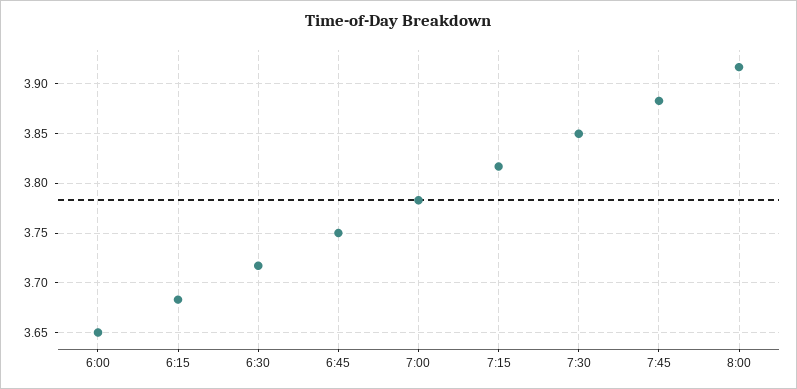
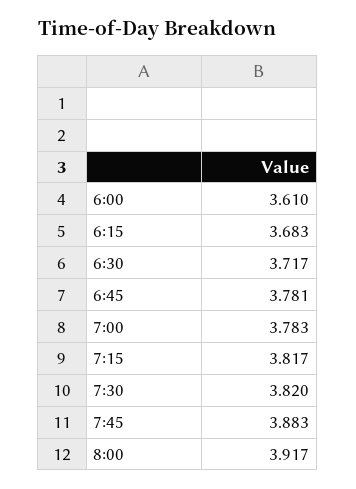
  {
-   "6:00": 3.65,
+   "6:00": 3.61,
    "6:15": 3.683,
    "6:30": 3.717,
-   "6:45": 3.75,
+   "6:45": 3.781,
    "7:00": 3.783,
    "7:15": 3.817,
-   "7:30": 3.85,
+   "7:30": 3.82,
    "7:45": 3.883,
    "8:00": 3.917
  }

